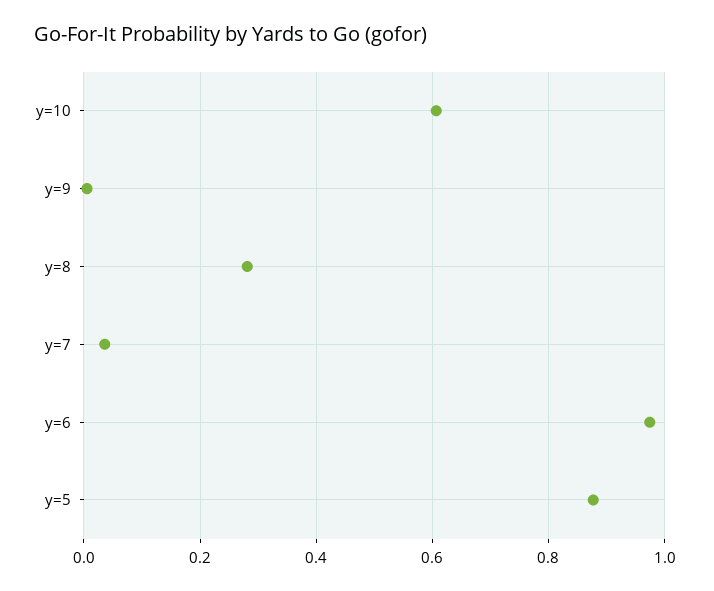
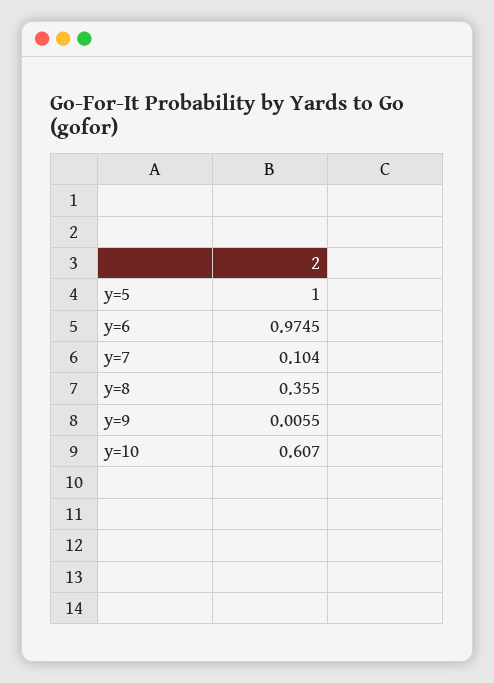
  {
    "y=10": 0.607,
    "y=9": 0.0055,
-   "y=8": 0.28,
+   "y=8": 0.355,
-   "y=7": 0.04,
+   "y=7": 0.104,
    "y=6": 0.9745,
-   "y=5": 0.88
+   "y=5": 1
  }

